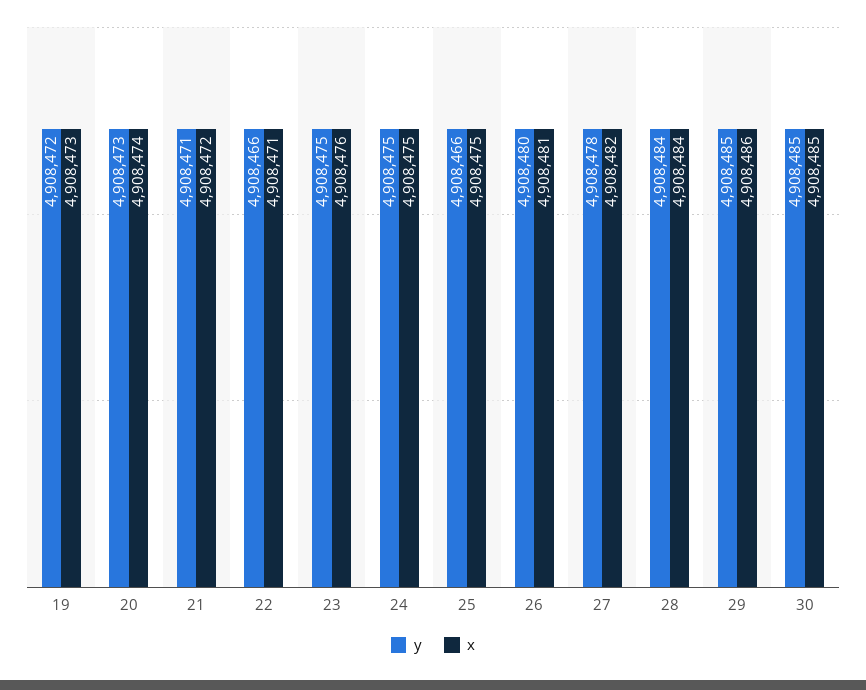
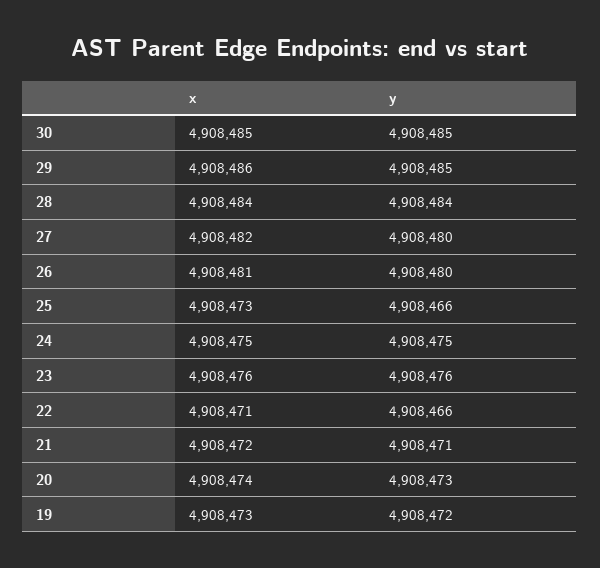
  {
    "y": {
      "19": 4908472,
      "20": 4908473,
      "21": 4908471,
      "22": 4908466,
-     "23": 4908475,
+     "23": 4908476,
      "24": 4908475,
      "25": 4908466,
      "26": 4908480,
-     "27": 4908478,
+     "27": 4908480,
      "28": 4908484,
      "29": 4908485,
      "30": 4908485
    },
    "x": {
      "19": 4908473,
      "20": 4908474,
      "21": 4908472,
      "22": 4908471,
      "23": 4908476,
      "24": 4908475,
-     "25": 4908475,
+     "25": 4908473,
      "26": 4908481,
      "27": 4908482,
      "28": 4908484,
      "29": 4908486,
      "30": 4908485
    }
  }

